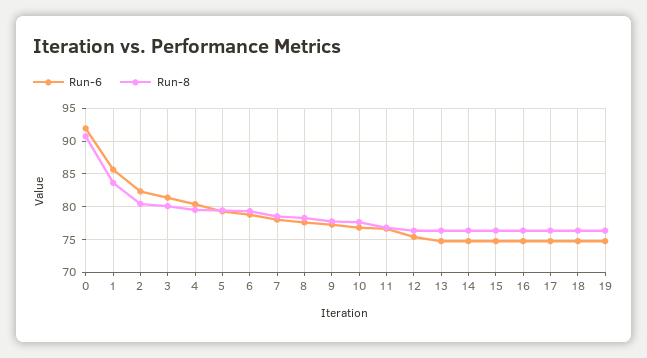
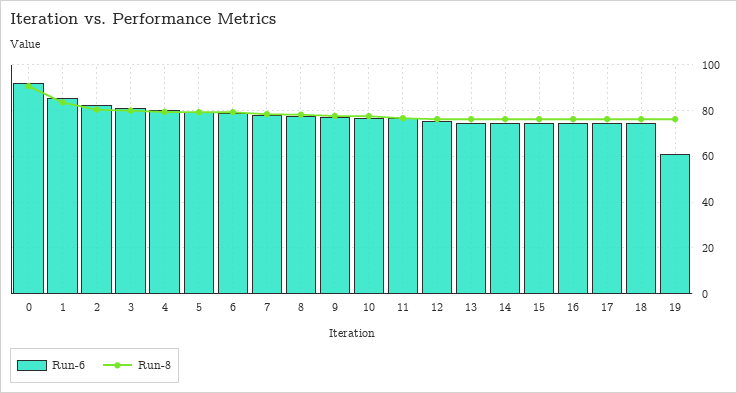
  {
    "Run-6": {
      "0": 92,
      "1": 86,
      "2": 82,
      "3": 81,
      "4": 80,
      "5": 79,
      "6": 79,
      "7": 78,
      "8": 78,
      "9": 77,
      "10": 77,
      "11": 77,
      "12": 75,
      "13": 75,
      "14": 75,
      "15": 75,
      "16": 75,
      "17": 75,
      "18": 75,
-     "19": 75
+     "19": 60
    },
    "Run-8": {
      "0": 91,
      "1": 84,
      "2": 80,
      "3": 80,
      "4": 80,
      "5": 79,
      "6": 79,
      "7": 79,
      "8": 78,
      "9": 78,
      "10": 78,
      "11": 77,
      "12": 76,
      "13": 76,
      "14": 76,
      "15": 76,
      "16": 76,
      "17": 76,
      "18": 76,
      "19": 76
    }
  }

